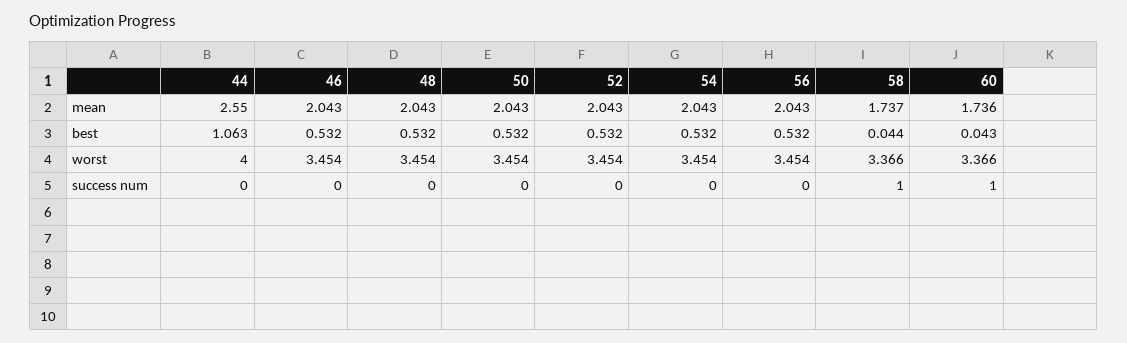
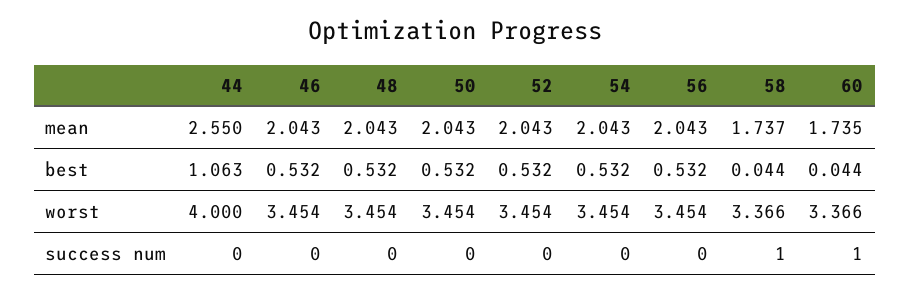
  {
    "44": {
      "mean": 2.55,
      "best": 1.063,
      "worst": 4,
      "success num": 0
    },
    "46": {
      "mean": 2.043,
      "best": 0.532,
      "worst": 3.454,
      "success num": 0
    },
    "48": {
      "mean": 2.043,
      "best": 0.532,
      "worst": 3.454,
      "success num": 0
    },
    "50": {
      "mean": 2.043,
      "best": 0.532,
      "worst": 3.454,
      "success num": 0
    },
    "52": {
      "mean": 2.043,
      "best": 0.532,
      "worst": 3.454,
      "success num": 0
    },
    "54": {
      "mean": 2.043,
      "best": 0.532,
      "worst": 3.454,
      "success num": 0
    },
    "56": {
      "mean": 2.043,
      "best": 0.532,
      "worst": 3.454,
      "success num": 0
    },
    "58": {
      "mean": 1.737,
      "best": 0.044,
      "worst": 3.366,
      "success num": 1
    },
    "60": {
-     "mean": 1.736,
+     "mean": 1.735,
-     "best": 0.043,
+     "best": 0.044,
      "worst": 3.366,
      "success num": 1
    }
  }

